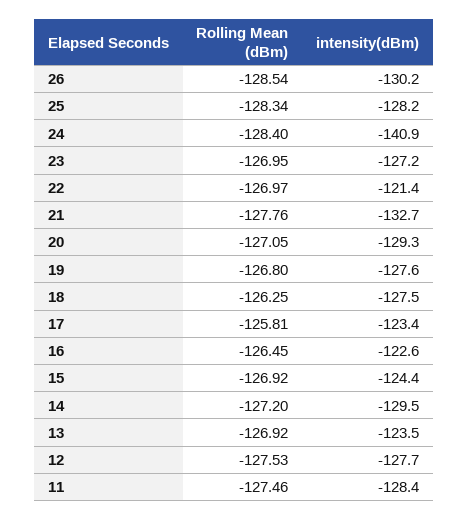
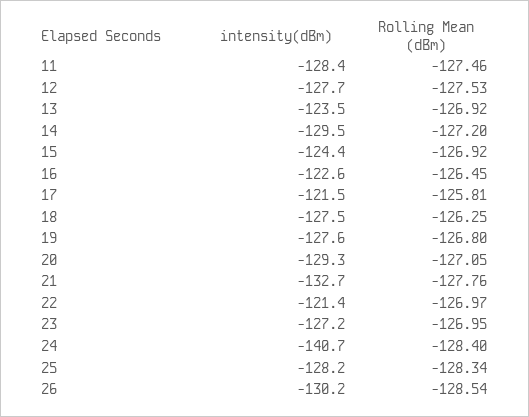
  {
    "Rolling Mean (dBm)": {
      "26": -128.54,
      "25": -128.34,
      "24": -128.4,
      "23": -126.95,
      "22": -126.97,
      "21": -127.76,
      "20": -127.05,
      "19": -126.8,
      "18": -126.25,
      "17": -125.81,
      "16": -126.45,
      "15": -126.92,
      "14": -127.2,
      "13": -126.92,
      "12": -127.53,
      "11": -127.46
    },
    "intensity(dBm)": {
      "26": -130.2,
      "25": -128.2,
-     "24": -140.9,
+     "24": -140.7,
      "23": -127.2,
      "22": -121.4,
      "21": -132.7,
      "20": -129.3,
      "19": -127.6,
      "18": -127.5,
-     "17": -123.4,
+     "17": -121.5,
      "16": -122.6,
      "15": -124.4,
      "14": -129.5,
      "13": -123.5,
      "12": -127.7,
      "11": -128.4
    }
  }

